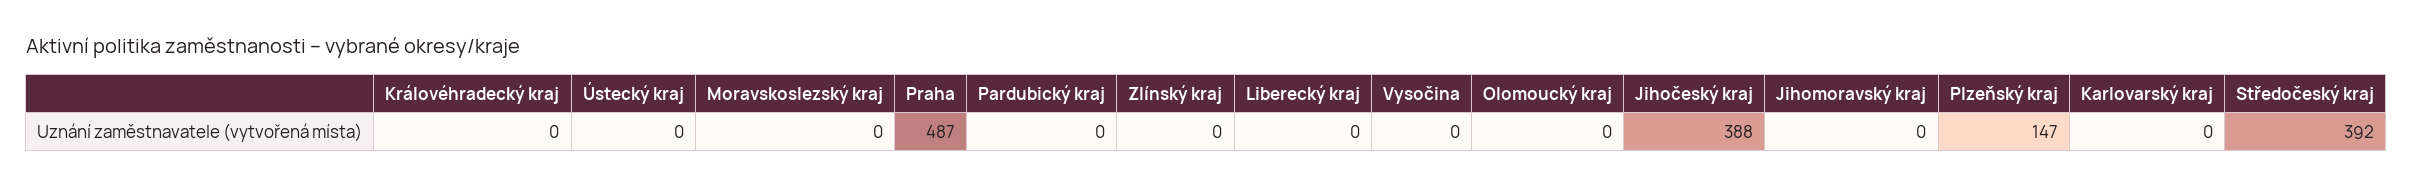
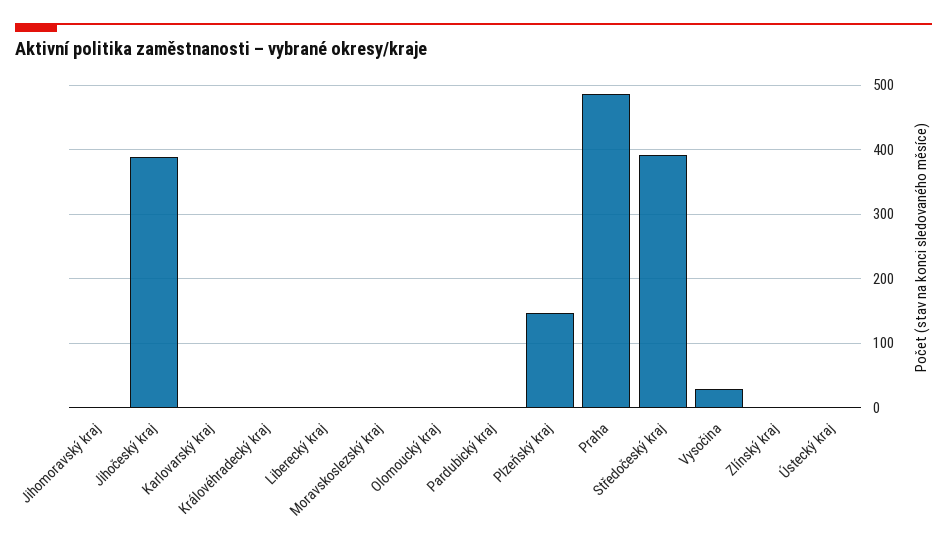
  {
    "Královéhradecký kraj": 0,
    "Ústecký kraj": 0,
    "Moravskoslezský kraj": 0,
    "Praha": 487,
    "Pardubický kraj": 0,
    "Zlínský kraj": 0,
    "Liberecký kraj": 0,
-   "Vysočina": 0,
+   "Vysočina": 30,
    "Olomoucký kraj": 0,
    "Jihočeský kraj": 388,
    "Jihomoravský kraj": 0,
    "Plzeňský kraj": 147,
    "Karlovarský kraj": 0,
    "Středočeský kraj": 392
  }

